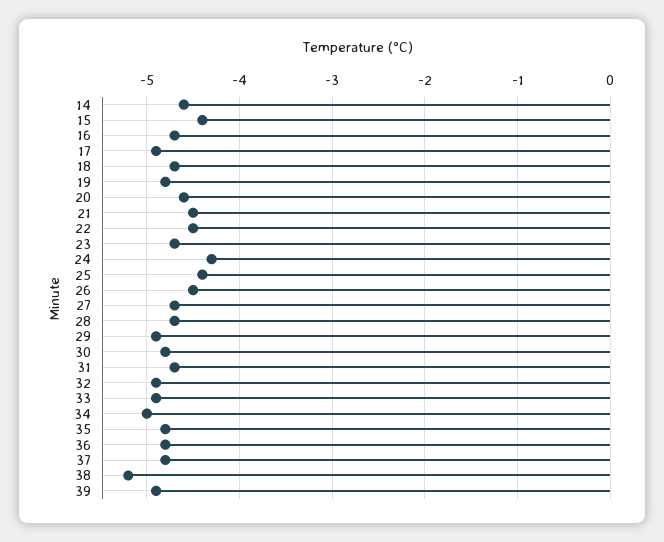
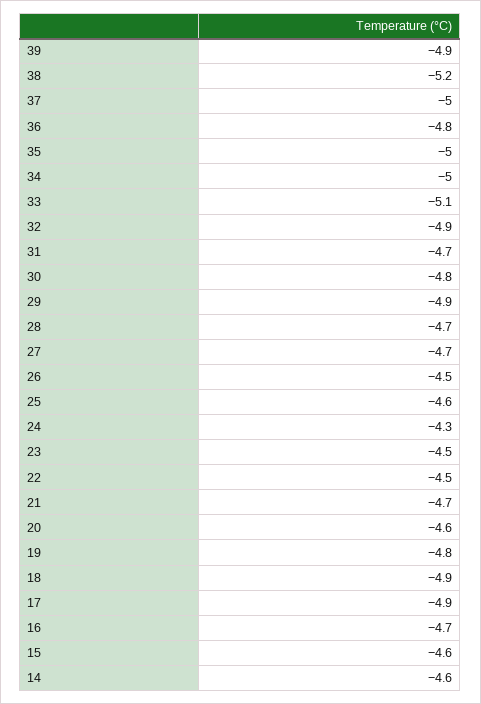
  {
    "14": -4.6,
-   "15": -4.4,
+   "15": -4.6,
    "16": -4.7,
    "17": -4.9,
-   "18": -4.7,
+   "18": -4.9,
    "19": -4.8,
    "20": -4.6,
-   "21": -4.5,
+   "21": -4.7,
    "22": -4.5,
-   "23": -4.7,
+   "23": -4.5,
    "24": -4.3,
-   "25": -4.4,
+   "25": -4.6,
    "26": -4.5,
    "27": -4.7,
    "28": -4.7,
    "29": -4.9,
    "30": -4.8,
    "31": -4.7,
    "32": -4.9,
-   "33": -4.9,
+   "33": -5.1,
    "34": -5,
-   "35": -4.8,
+   "35": -5,
    "36": -4.8,
-   "37": -4.8,
+   "37": -5,
    "38": -5.2,
    "39": -4.9
  }

